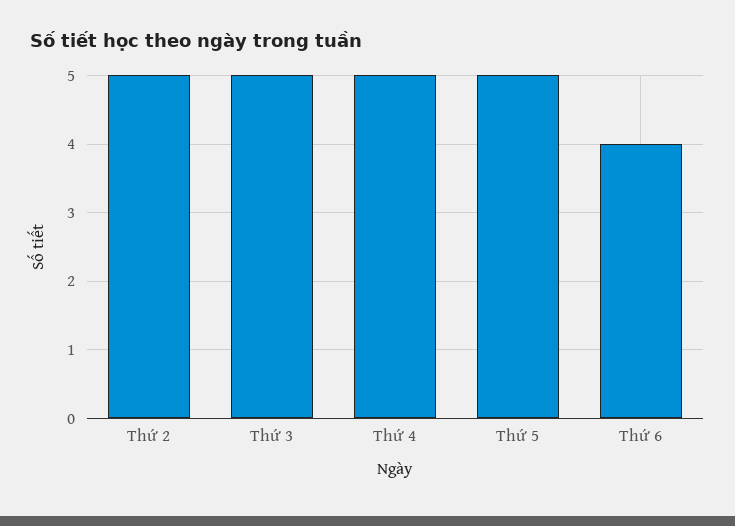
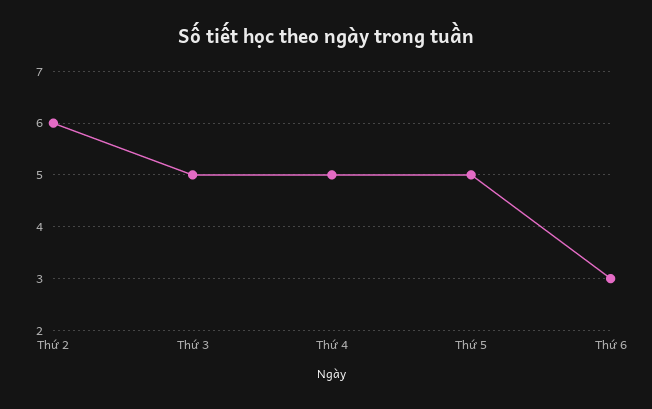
  {
-   "Thứ 2": 5,
+   "Thứ 2": 6,
    "Thứ 3": 5,
    "Thứ 4": 5,
    "Thứ 5": 5,
-   "Thứ 6": 4
+   "Thứ 6": 3
  }

